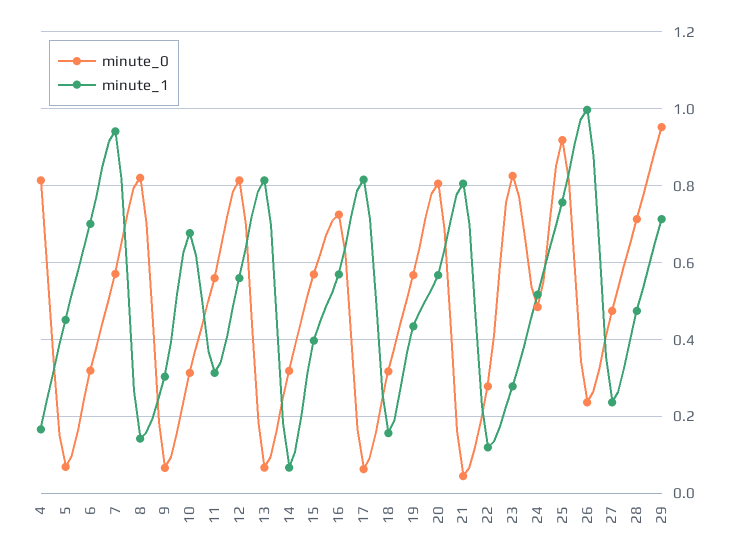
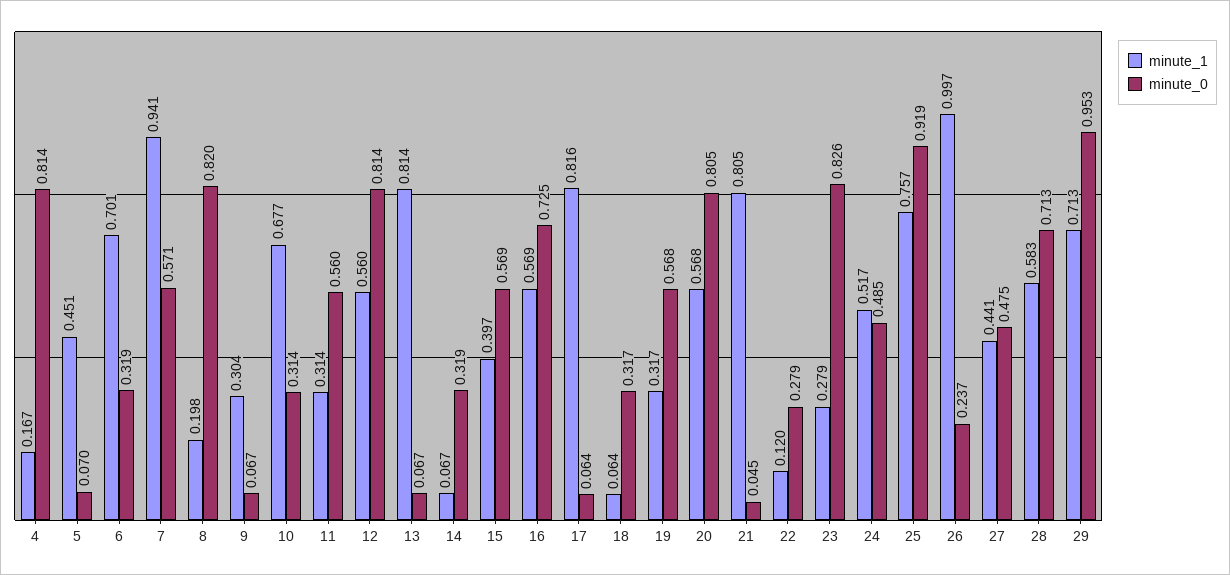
  {
    "minute_0": {
      "4": 0.814,
      "5": 0.07,
      "6": 0.319,
      "7": 0.571,
      "8": 0.82,
      "9": 0.067,
      "10": 0.314,
      "11": 0.56,
      "12": 0.814,
      "13": 0.067,
      "14": 0.319,
      "15": 0.569,
      "16": 0.725,
      "17": 0.064,
      "18": 0.317,
      "19": 0.568,
      "20": 0.805,
      "21": 0.045,
      "22": 0.279,
      "23": 0.826,
      "24": 0.485,
      "25": 0.919,
      "26": 0.237,
      "27": 0.475,
      "28": 0.713,
      "29": 0.953
    },
    "minute_1": {
      "4": 0.167,
      "5": 0.451,
      "6": 0.701,
      "7": 0.941,
-     "8": 0.14,
+     "8": 0.198,
      "9": 0.304,
      "10": 0.677,
      "11": 0.314,
      "12": 0.56,
      "13": 0.814,
      "14": 0.067,
      "15": 0.397,
      "16": 0.569,
      "17": 0.816,
-     "18": 0.16,
+     "18": 0.064,
-     "19": 0.44,
+     "19": 0.317,
      "20": 0.568,
      "21": 0.805,
      "22": 0.12,
      "23": 0.279,
      "24": 0.517,
      "25": 0.757,
      "26": 0.997,
-     "27": 0.24,
+     "27": 0.441,
-     "28": 0.48,
+     "28": 0.583,
      "29": 0.713
    }
  }

